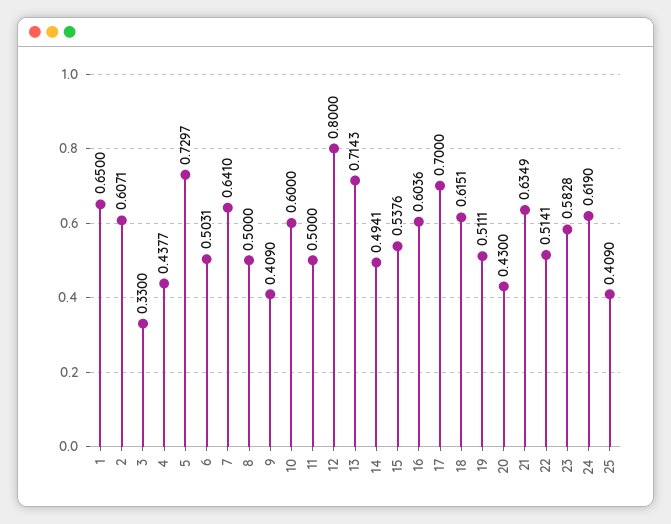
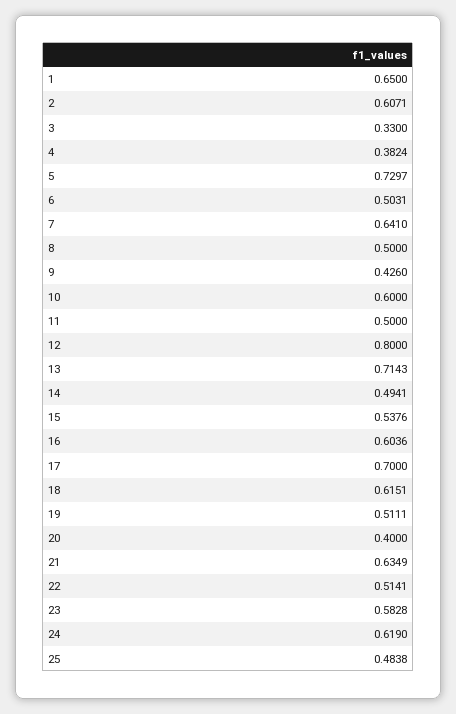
  {
    "1": 0.65,
    "2": 0.6071,
    "3": 0.33,
-   "4": 0.4377,
+   "4": 0.3824,
    "5": 0.7297,
    "6": 0.5031,
    "7": 0.641,
    "8": 0.5,
-   "9": 0.409,
+   "9": 0.426,
    "10": 0.6,
    "11": 0.5,
    "12": 0.8,
    "13": 0.7143,
    "14": 0.4941,
    "15": 0.5376,
    "16": 0.6036,
    "17": 0.7,
    "18": 0.6151,
    "19": 0.5111,
-   "20": 0.43,
+   "20": 0.4,
    "21": 0.6349,
    "22": 0.5141,
    "23": 0.5828,
    "24": 0.619,
-   "25": 0.409
+   "25": 0.4838
  }

